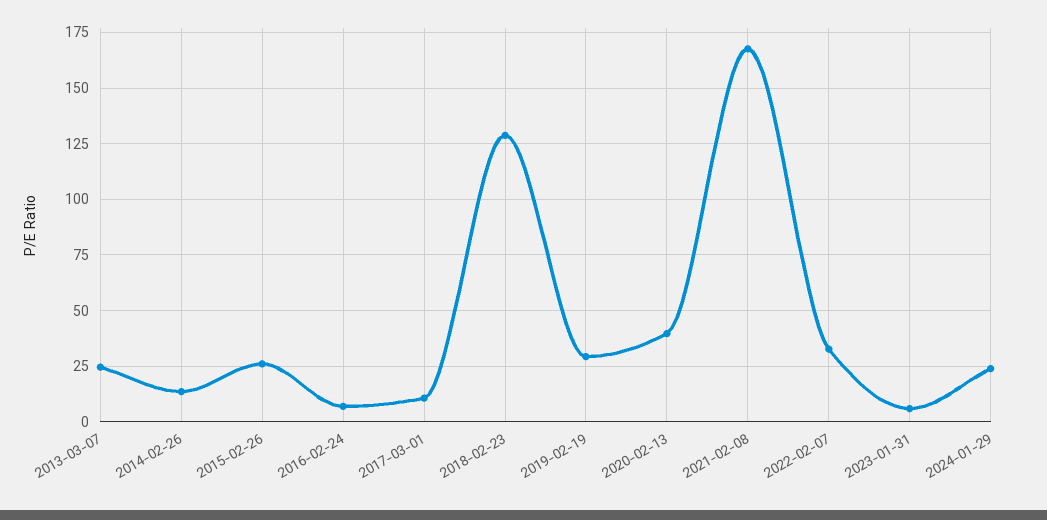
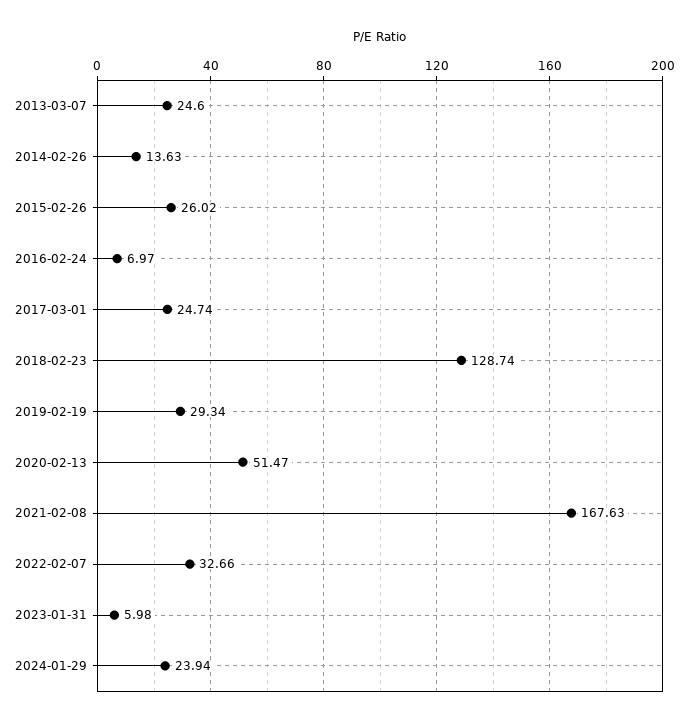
  {
    "2013-03-07": 24.6,
    "2014-02-26": 13.63,
    "2015-02-26": 26.02,
    "2016-02-24": 6.97,
-   "2017-03-01": 10,
+   "2017-03-01": 24.74,
    "2018-02-23": 128.74,
    "2019-02-19": 29.34,
-   "2020-02-13": 40,
+   "2020-02-13": 51.47,
    "2021-02-08": 167.63,
    "2022-02-07": 32.66,
    "2023-01-31": 5.98,
    "2024-01-29": 23.94
  }

